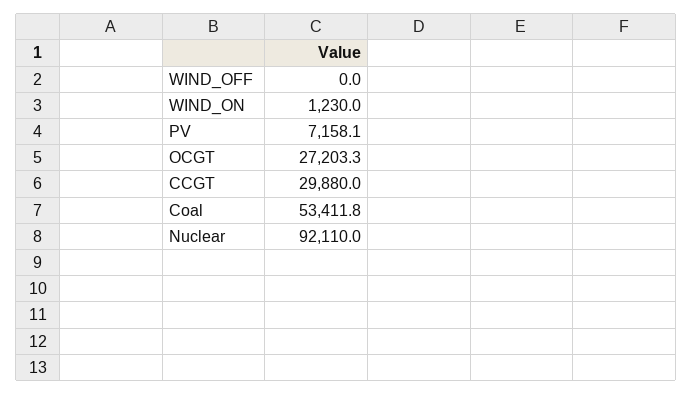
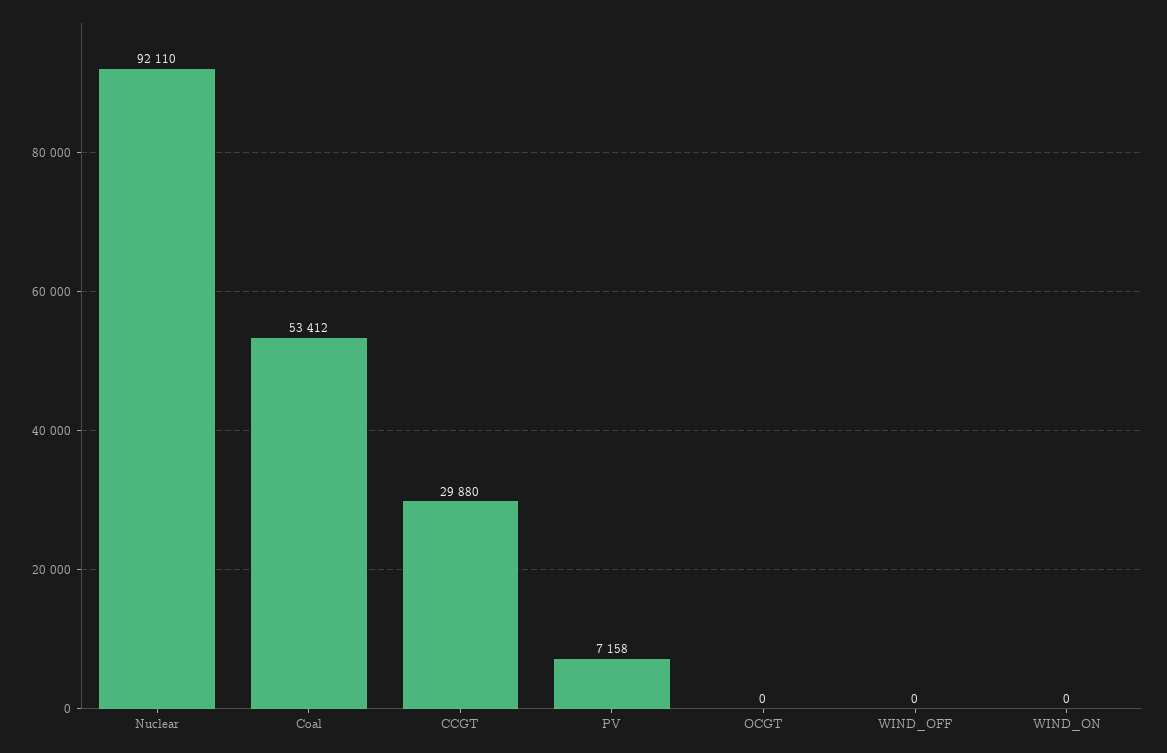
  {
    "WIND_OFF": 0,
-   "WIND_ON": 1230,
+   "WIND_ON": 0,
    "PV": 7158.1,
-   "OCGT": 27203.3,
+   "OCGT": 0,
    "CCGT": 29880,
    "Coal": 53411.8,
    "Nuclear": 92110
  }

